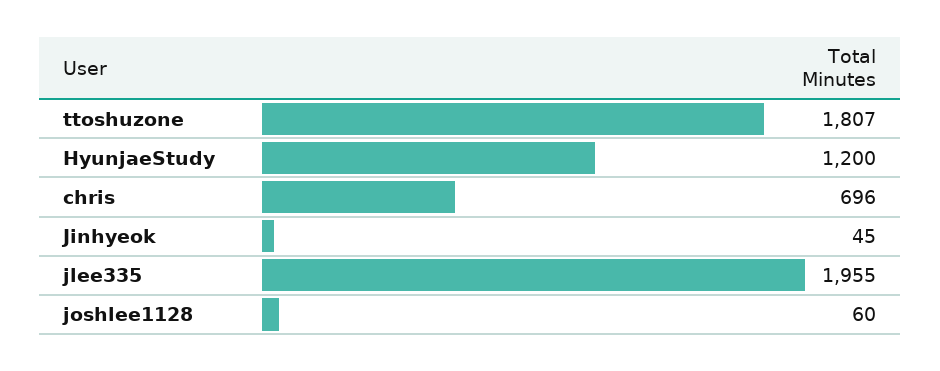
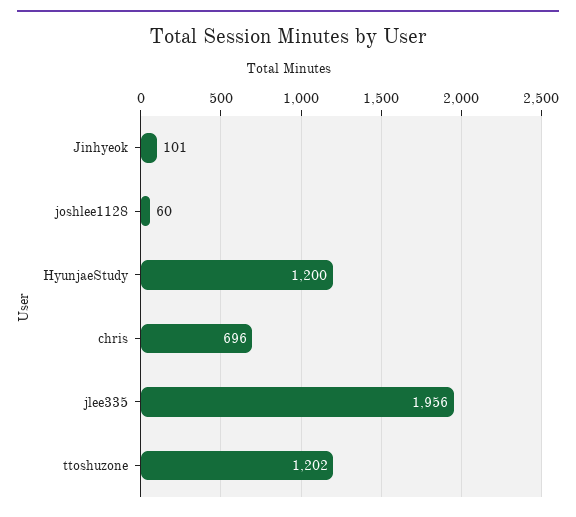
  {
-   "ttoshuzone": 1807,
+   "ttoshuzone": 1202,
    "HyunjaeStudy": 1200,
    "chris": 696,
-   "Jinhyeok": 45,
+   "Jinhyeok": 101,
-   "jlee335": 1955,
+   "jlee335": 1956,
    "joshlee1128": 60
  }

